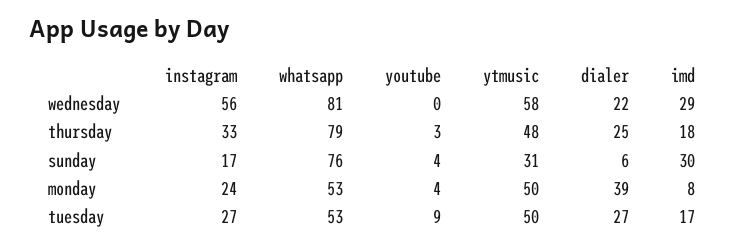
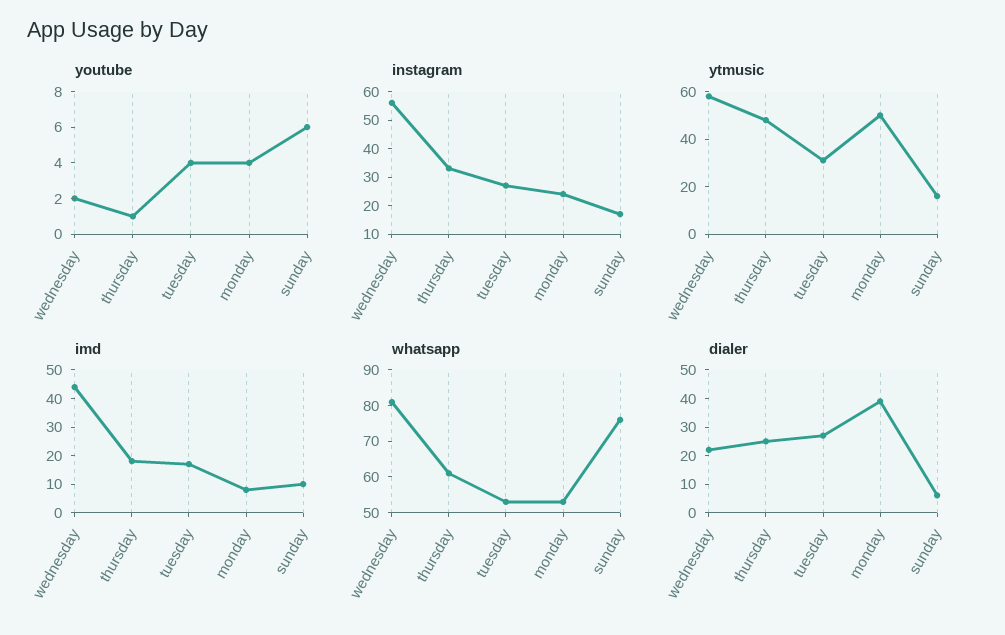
  {
    "instagram": {
      "wednesday": 56,
      "thursday": 33,
      "sunday": 17,
      "monday": 24,
      "tuesday": 27
    },
    "whatsapp": {
      "wednesday": 81,
-     "thursday": 79,
+     "thursday": 60,
      "sunday": 76,
      "monday": 53,
      "tuesday": 53
    },
    "youtube": {
-     "wednesday": 0,
+     "wednesday": 2,
-     "thursday": 3,
+     "thursday": 1,
-     "sunday": 4,
+     "sunday": 6,
      "monday": 4,
-     "tuesday": 9
+     "tuesday": 4
    },
    "ytmusic": {
      "wednesday": 58,
      "thursday": 48,
-     "sunday": 31,
+     "sunday": 15,
      "monday": 50,
-     "tuesday": 50
+     "tuesday": 30
    },
    "dialer": {
      "wednesday": 22,
      "thursday": 25,
      "sunday": 6,
      "monday": 39,
      "tuesday": 27
    },
    "imd": {
-     "wednesday": 29,
+     "wednesday": 45,
      "thursday": 18,
-     "sunday": 30,
+     "sunday": 10,
      "monday": 8,
      "tuesday": 17
    }
  }

